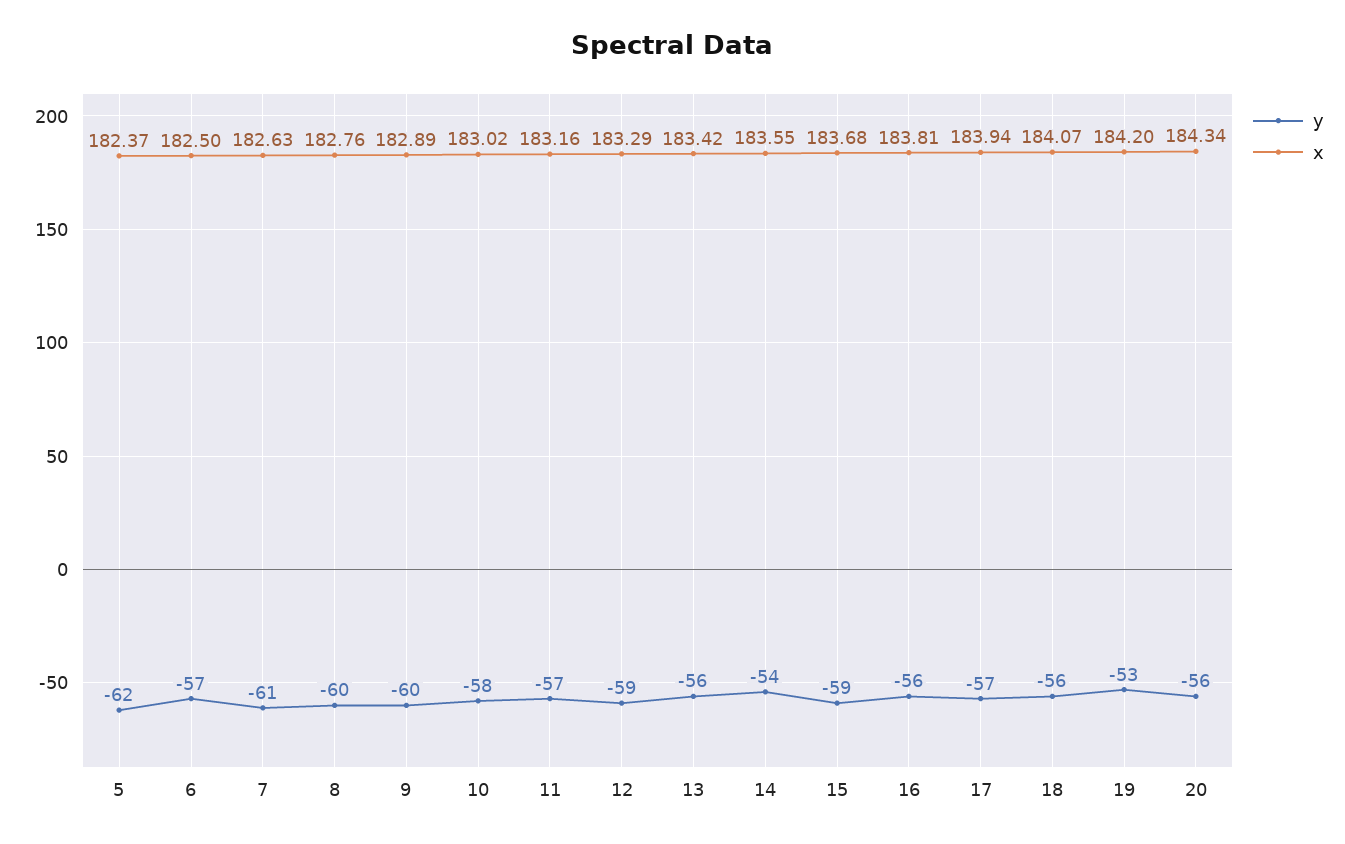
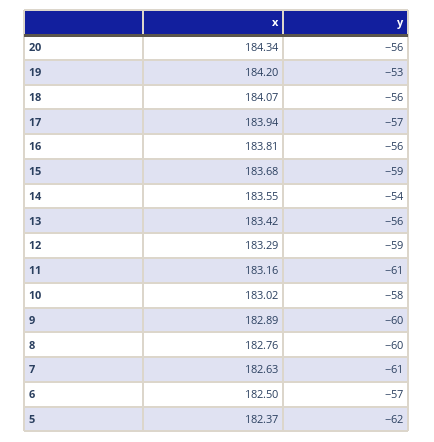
  {
    "y": {
      "5": -62,
      "6": -57,
      "7": -61,
      "8": -60,
      "9": -60,
      "10": -58,
-     "11": -57,
+     "11": -61,
      "12": -59,
      "13": -56,
      "14": -54,
      "15": -59,
      "16": -56,
      "17": -57,
      "18": -56,
      "19": -53,
      "20": -56
    },
    "x": {
      "5": 182.37,
      "6": 182.5,
      "7": 182.63,
      "8": 182.76,
      "9": 182.89,
      "10": 183.02,
      "11": 183.16,
      "12": 183.29,
      "13": 183.42,
      "14": 183.55,
      "15": 183.68,
      "16": 183.81,
      "17": 183.94,
      "18": 184.07,
      "19": 184.2,
      "20": 184.34
    }
  }

